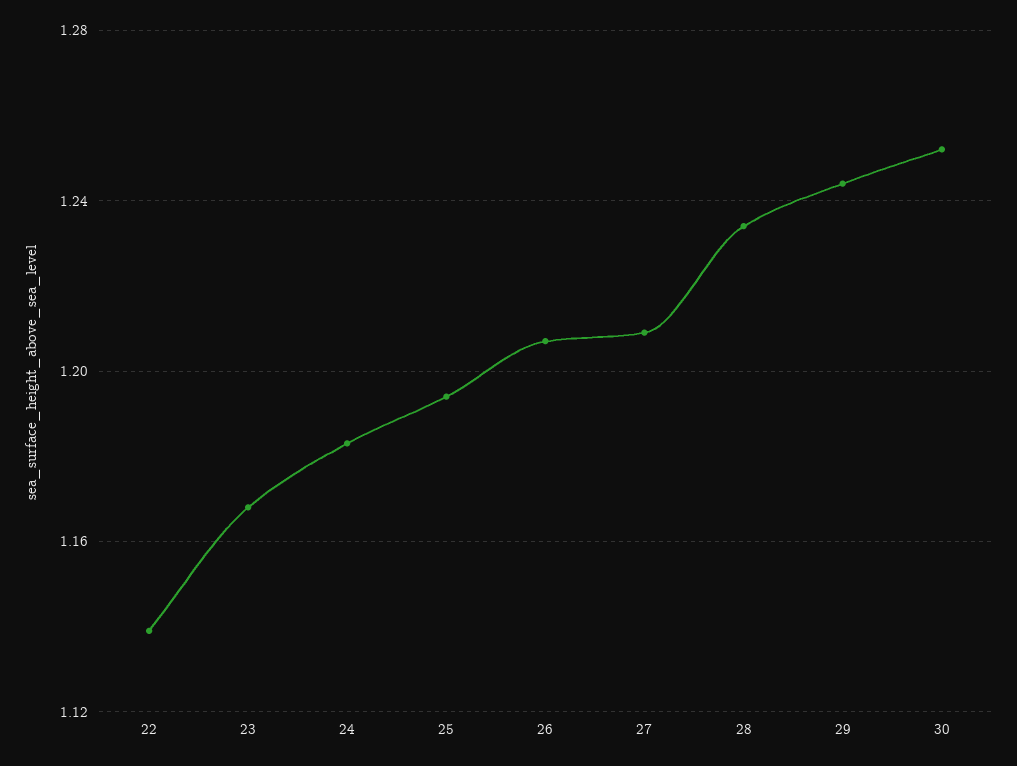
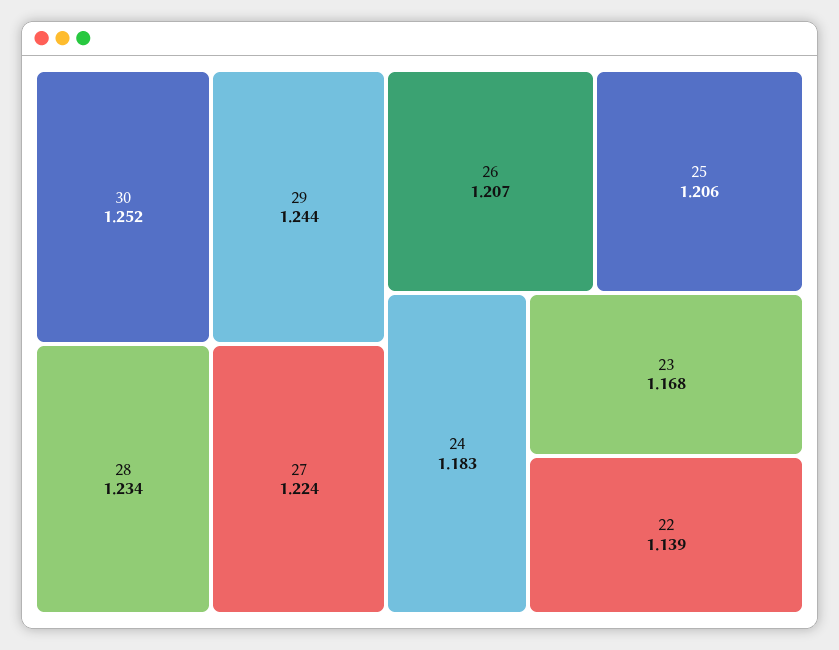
  {
    "22": 1.139,
    "23": 1.168,
    "24": 1.183,
-   "25": 1.195,
+   "25": 1.206,
    "26": 1.207,
-   "27": 1.21,
+   "27": 1.224,
    "28": 1.234,
    "29": 1.244,
    "30": 1.252
  }

